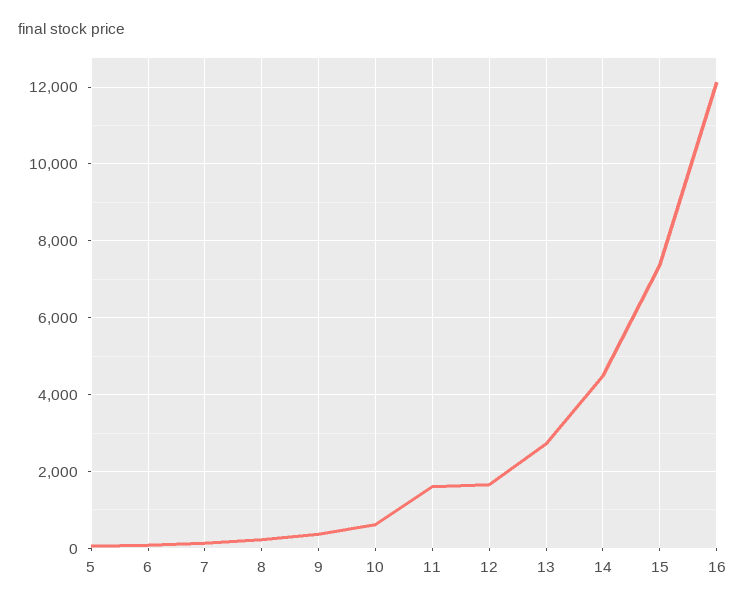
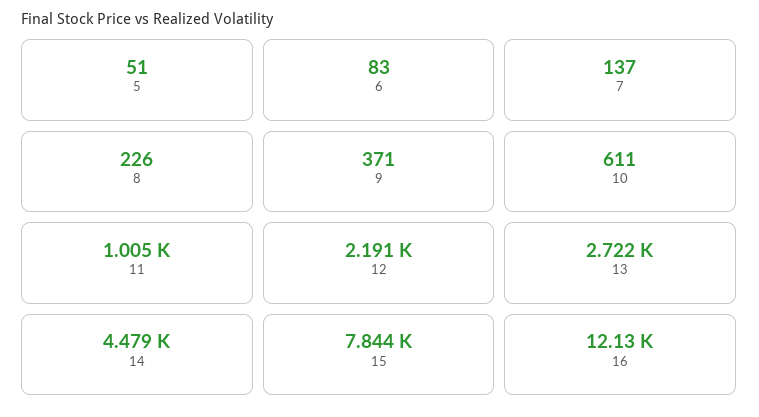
  {
    "5": 51,
    "6": 83,
    "7": 137,
    "8": 226,
    "9": 371,
    "10": 611,
-   "11": 1600,
+   "11": 1005,
-   "12": 1600,
+   "12": 2191,
    "13": 2722,
    "14": 4479,
-   "15": 7400,
+   "15": 7844,
    "16": 12130
  }

